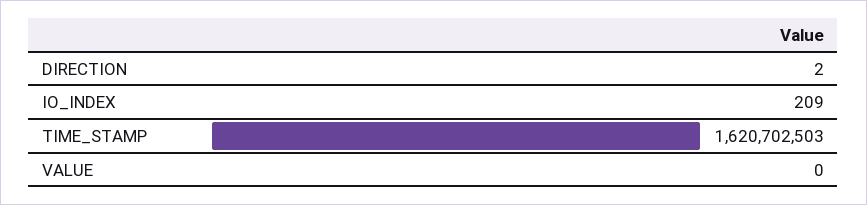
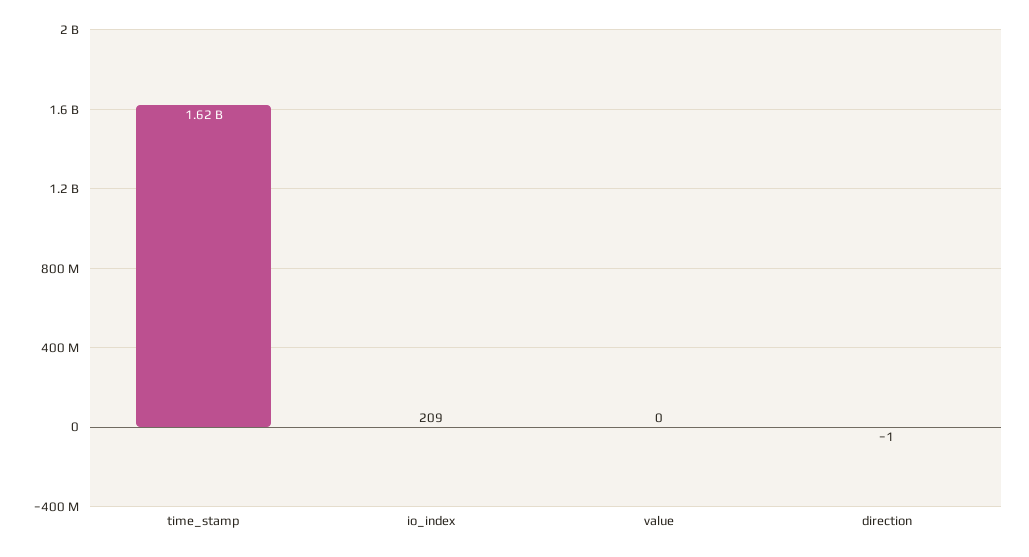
  {
-   "DIRECTION": 2,
+   "DIRECTION": -1,
    "IO_INDEX": 209,
    "TIME_STAMP": 1620702503,
    "VALUE": 0
  }

